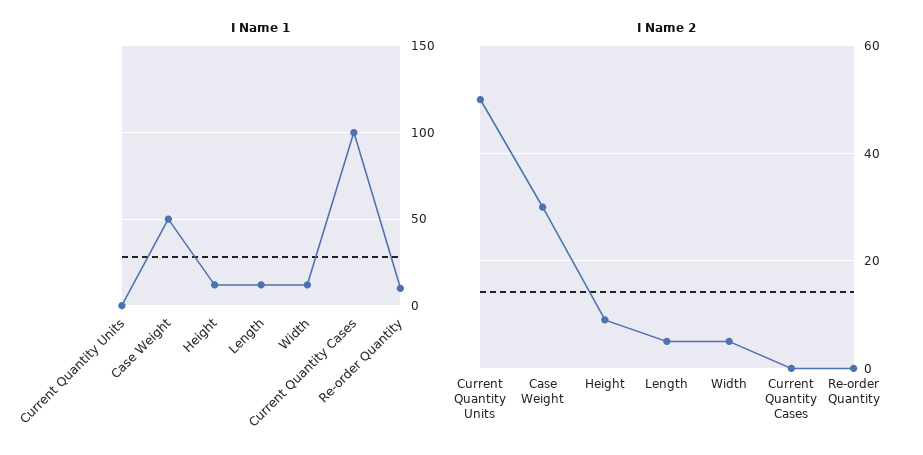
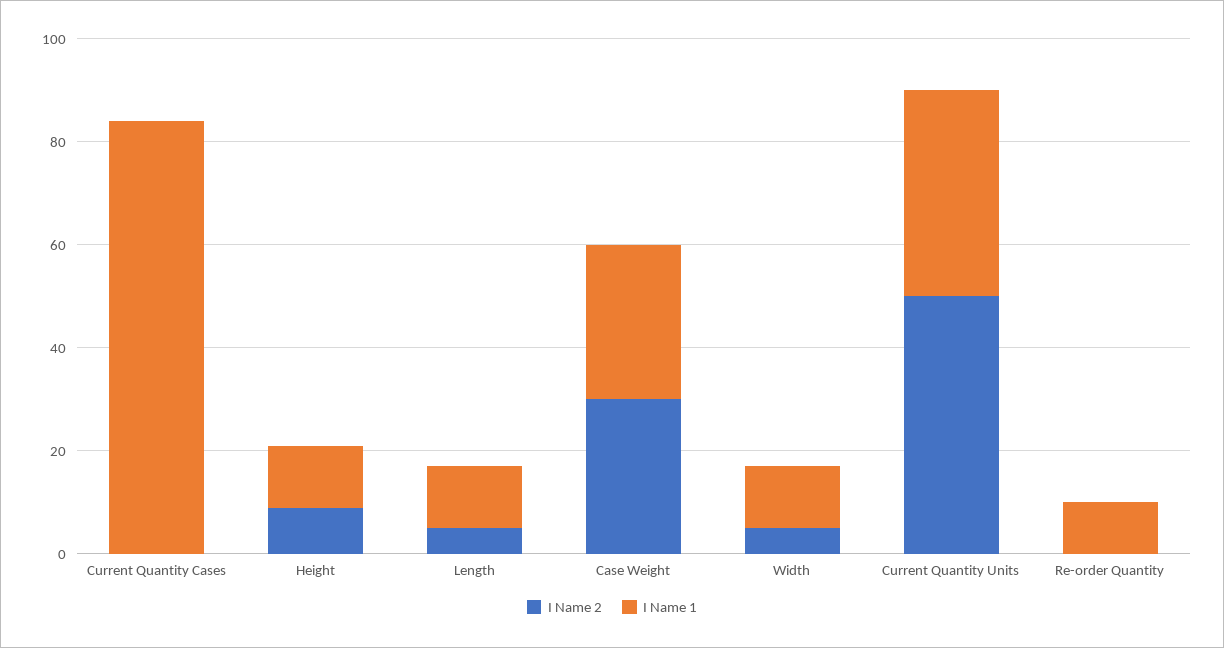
  {
    "I Name 1": {
-     "Current Quantity Units": 0,
+     "Current Quantity Units": 40,
-     "Case Weight": 50,
+     "Case Weight": 30,
      "Height": 10,
      "Length": 10,
      "Width": 10,
-     "Current Quantity Cases": 100,
+     "Current Quantity Cases": 85,
      "Re-order Quantity": 10
    },
    "I Name 2": {
      "Current Quantity Units": 50,
      "Case Weight": 30,
      "Height": 10,
      "Length": 5,
      "Width": 5,
      "Current Quantity Cases": 0,
      "Re-order Quantity": 0
    }
  }

